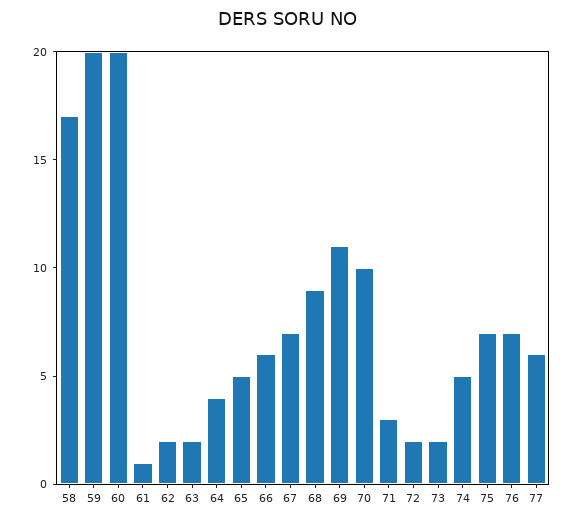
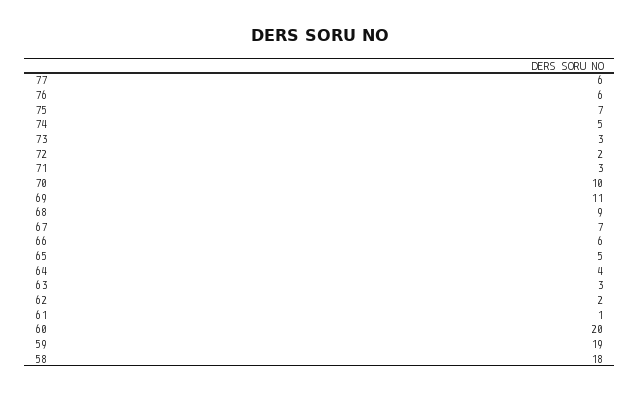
  {
-   "58": 17,
+   "58": 18,
-   "59": 20,
+   "59": 19,
    "60": 20,
    "61": 1,
    "62": 2,
-   "63": 2,
+   "63": 3,
    "64": 4,
    "65": 5,
    "66": 6,
    "67": 7,
    "68": 9,
    "69": 11,
    "70": 10,
    "71": 3,
    "72": 2,
-   "73": 2,
+   "73": 3,
    "74": 5,
    "75": 7,
-   "76": 7,
+   "76": 6,
    "77": 6
  }

